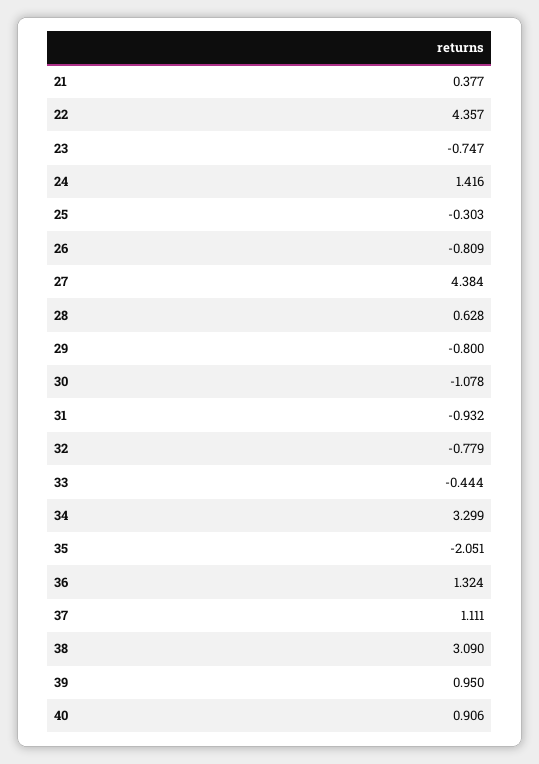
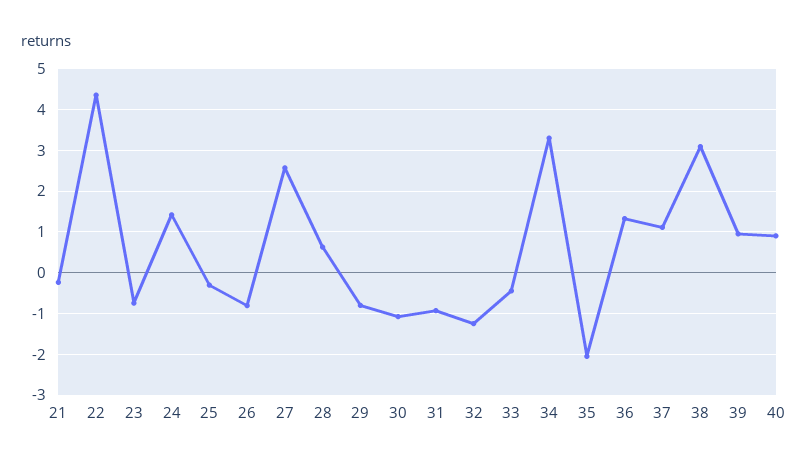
  {
-   "21": 0.377,
+   "21": -0.2,
    "22": 4.357,
    "23": -0.747,
    "24": 1.416,
    "25": -0.303,
    "26": -0.809,
-   "27": 4.384,
+   "27": 2.6,
    "28": 0.628,
    "29": -0.8,
    "30": -1.078,
    "31": -0.932,
-   "32": -0.779,
+   "32": -1.2,
    "33": -0.444,
    "34": 3.299,
    "35": -2.051,
    "36": 1.324,
    "37": 1.111,
    "38": 3.09,
    "39": 0.95,
    "40": 0.906
  }

